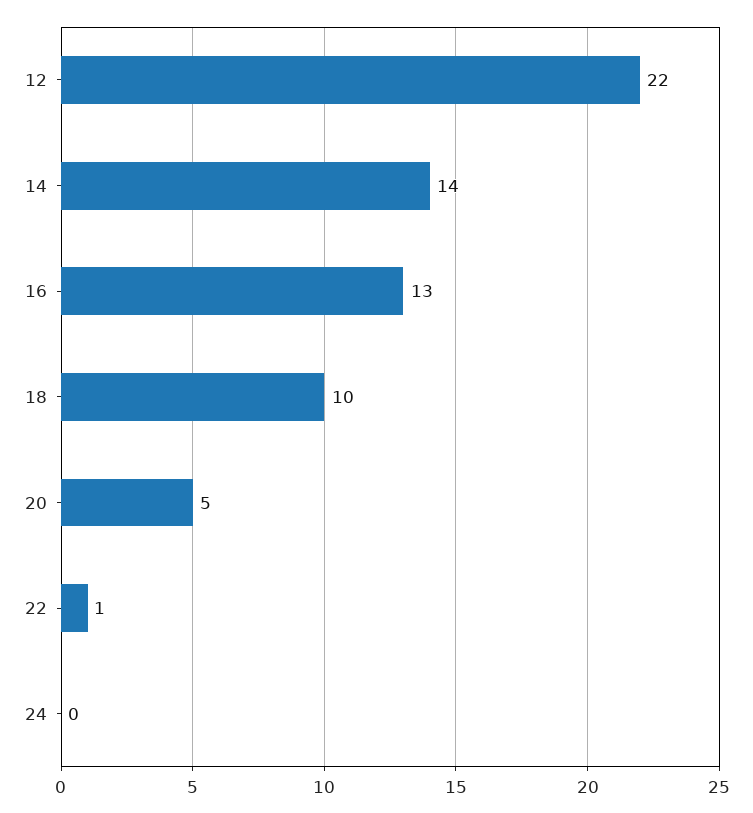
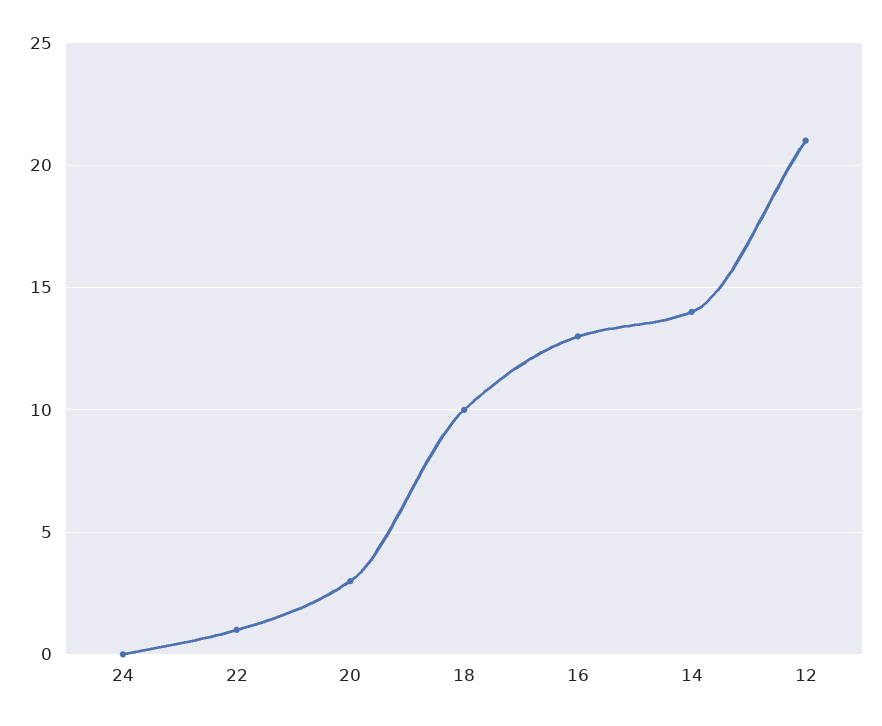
  {
-   "12": 22,
+   "12": 21,
    "14": 14,
    "16": 13,
    "18": 10,
-   "20": 5,
+   "20": 3,
    "22": 1,
    "24": 0
  }

